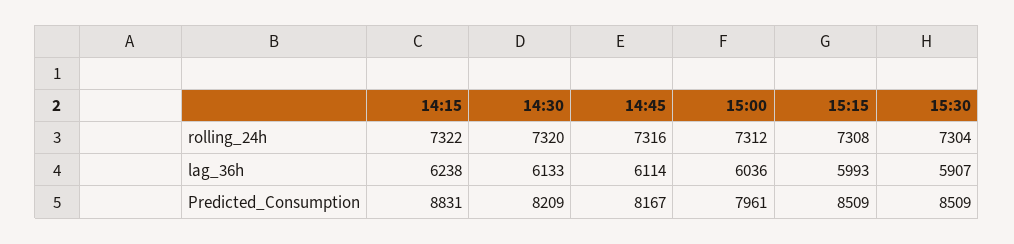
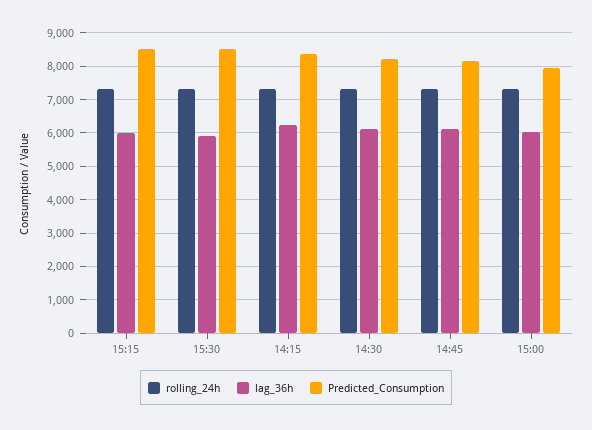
  {
    "rolling_24h": {
      "14:15": 7322,
      "14:30": 7320,
      "14:45": 7316,
      "15:00": 7312,
      "15:15": 7308,
      "15:30": 7304
    },
    "lag_36h": {
      "14:15": 6238,
      "14:30": 6133,
      "14:45": 6114,
      "15:00": 6036,
      "15:15": 5993,
      "15:30": 5907
    },
    "Predicted_Consumption": {
-     "14:15": 8831,
+     "14:15": 8400,
      "14:30": 8209,
      "14:45": 8167,
      "15:00": 7961,
      "15:15": 8509,
      "15:30": 8509
    }
  }

